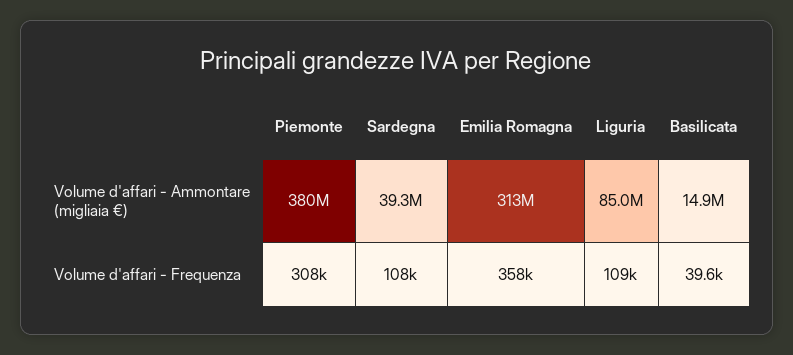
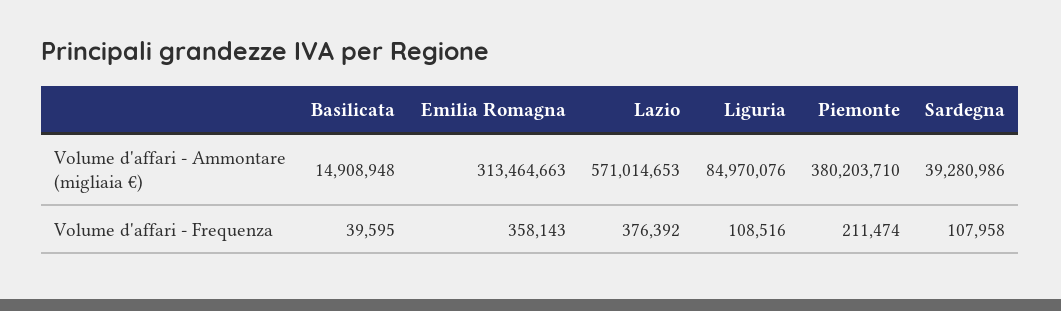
  {
    "Piemonte": {
      "Volume d'affari - Ammontare (migliaia €)": 380203710,
-     "Volume d'affari - Frequenza": 308000
+     "Volume d'affari - Frequenza": 211474
    },
    "Sardegna": {
      "Volume d'affari - Ammontare (migliaia €)": 39280986,
      "Volume d'affari - Frequenza": 107958
    },
    "Emilia Romagna": {
      "Volume d'affari - Ammontare (migliaia €)": 313464663,
      "Volume d'affari - Frequenza": 358143
    },
    "Liguria": {
      "Volume d'affari - Ammontare (migliaia €)": 84970076,
      "Volume d'affari - Frequenza": 108516
    },
    "Basilicata": {
      "Volume d'affari - Ammontare (migliaia €)": 14908948,
      "Volume d'affari - Frequenza": 39595
-   }
+   },
+   "Lazio": {
+     "Volume d'affari - Ammontare (migliaia €)": 571014653,
+     "Volume d'affari - Frequenza": 376392
+   }
  }

